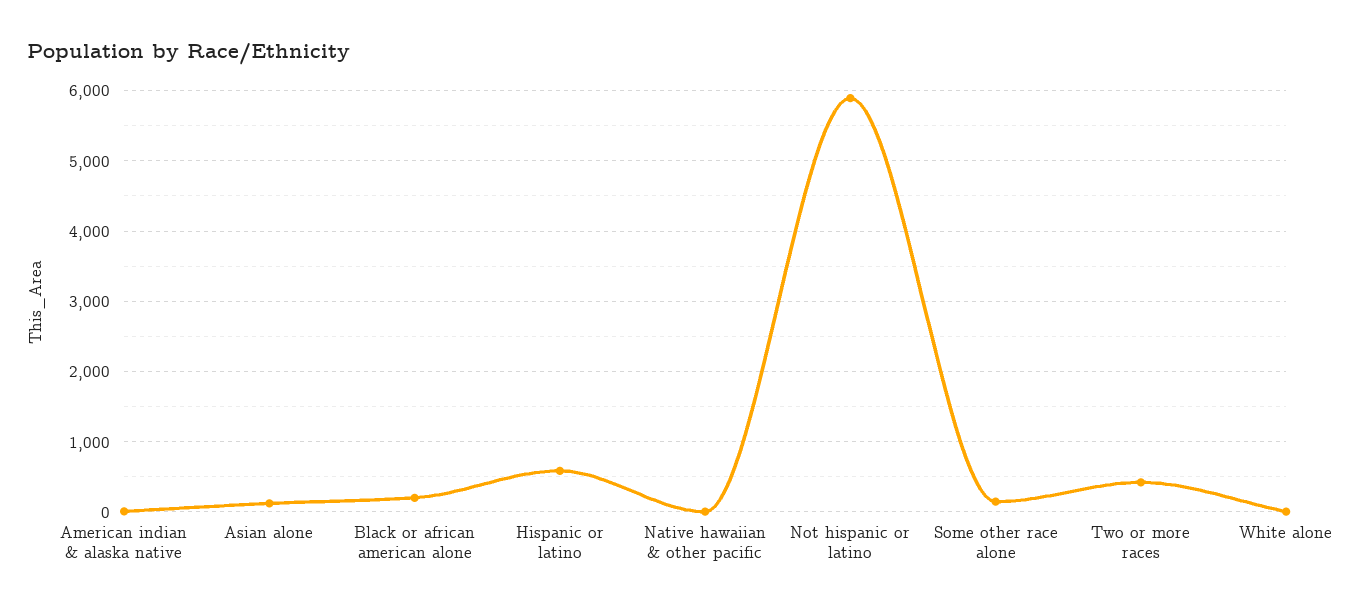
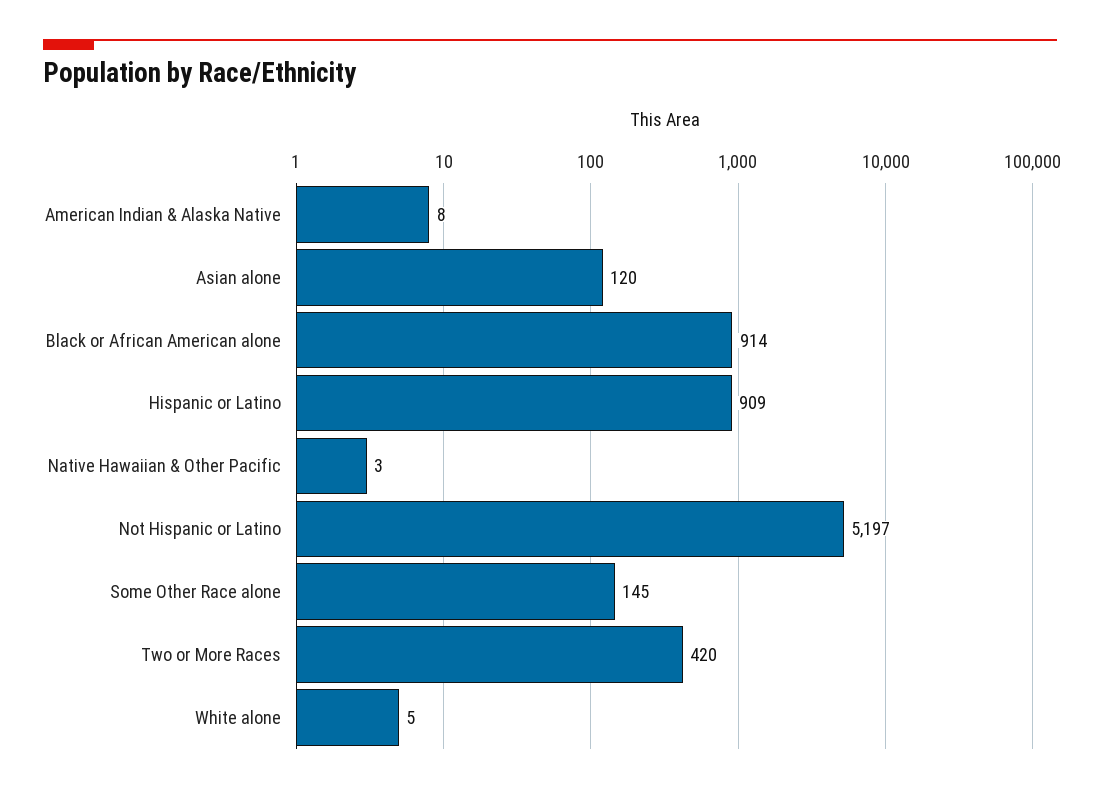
  {
    "American indian & alaska native": 8,
    "Asian alone": 120,
-   "Black or african american alone": 200,
+   "Black or african american alone": 914,
-   "Hispanic or latino": 600,
+   "Hispanic or latino": 909,
    "Native hawaiian & other pacific": 3,
-   "Not hispanic or latino": 5900,
+   "Not hispanic or latino": 5197,
    "Some other race alone": 145,
    "Two or more races": 420,
    "White alone": 5
  }

